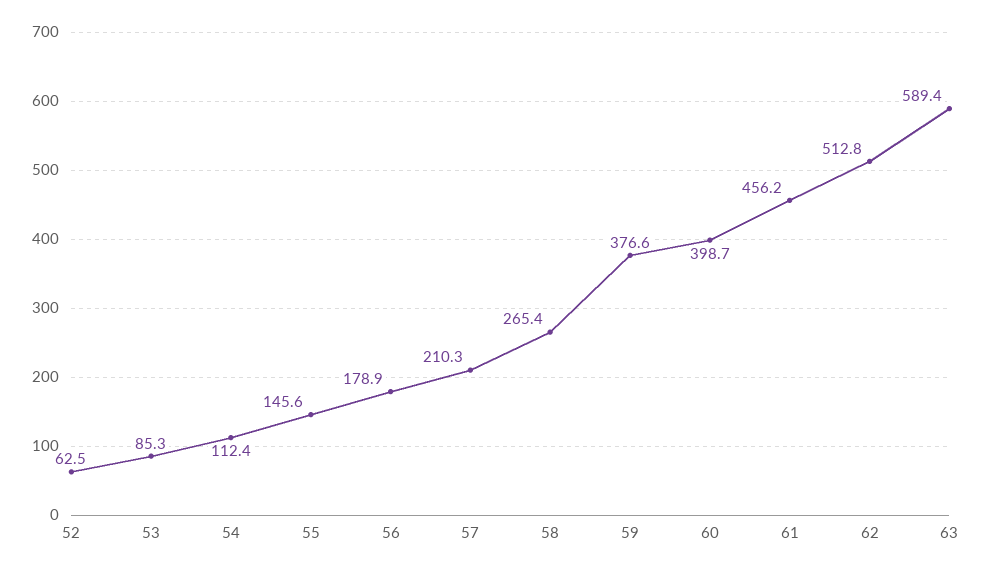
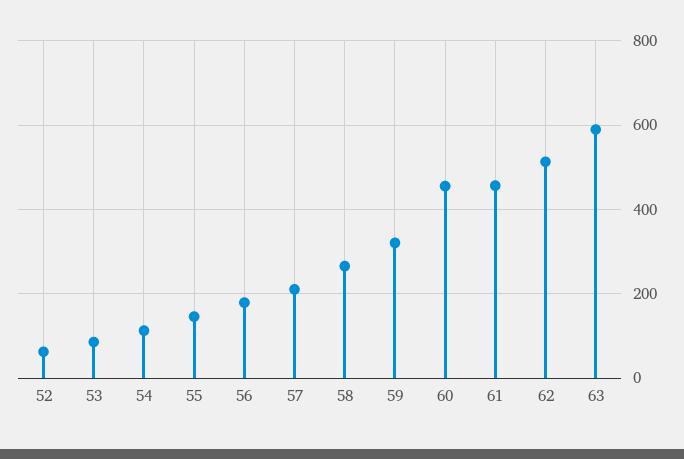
  {
    "52": 62.5,
    "53": 85.3,
    "54": 112.4,
    "55": 145.6,
    "56": 178.9,
    "57": 210.3,
    "58": 265.4,
-   "59": 376.6,
+   "59": 320,
-   "60": 398.7,
+   "60": 460,
    "61": 456.2,
    "62": 512.8,
    "63": 589.4
  }

